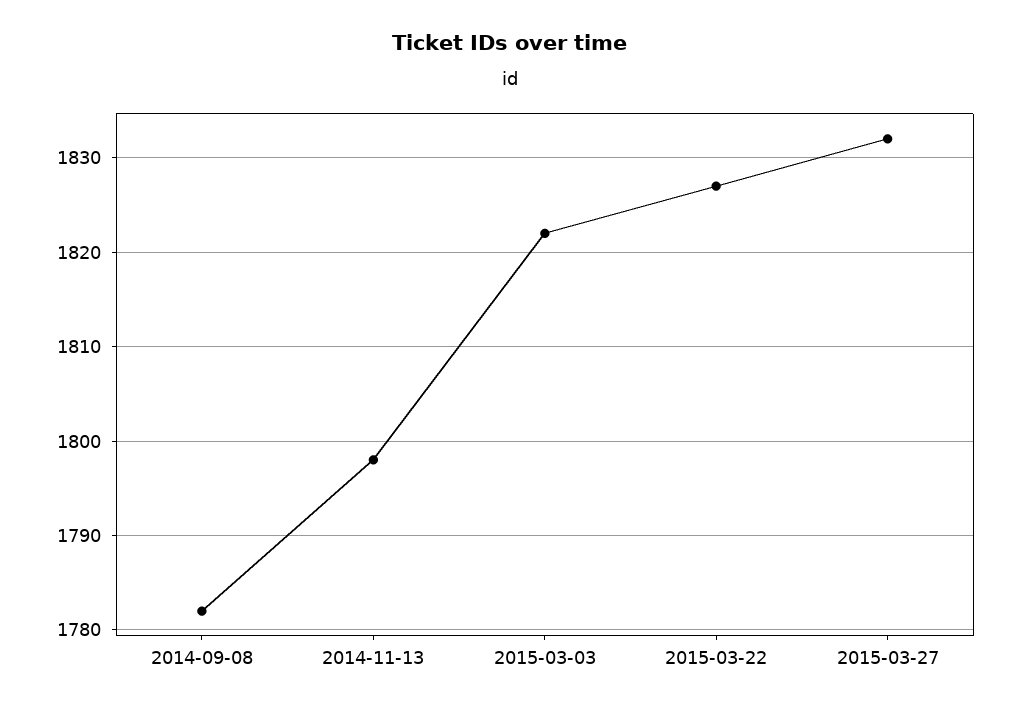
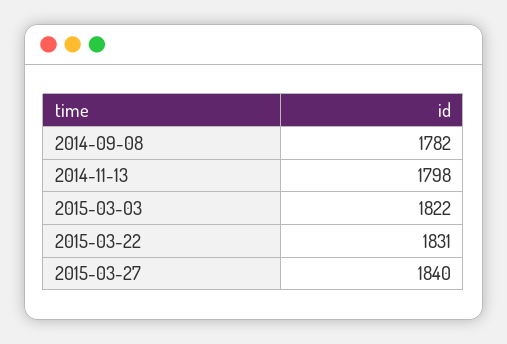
  {
    "2014-09-08": 1782,
    "2014-11-13": 1798,
    "2015-03-03": 1822,
-   "2015-03-22": 1827,
+   "2015-03-22": 1831,
-   "2015-03-27": 1832
+   "2015-03-27": 1840
  }

